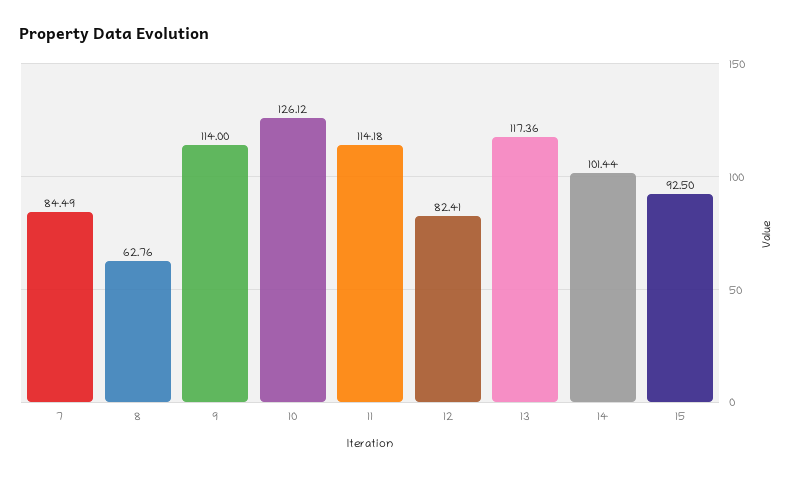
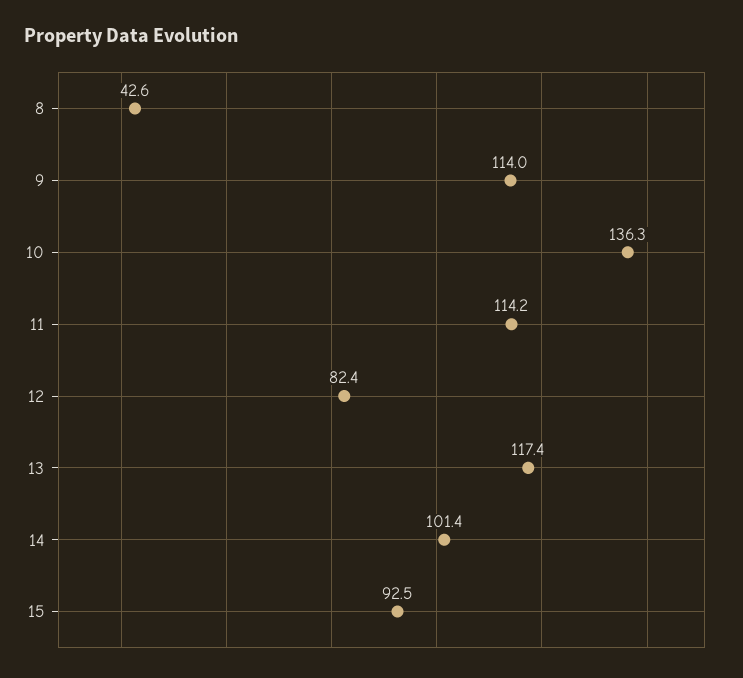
  {
-   "7": 84.49,
-   "8": 62.76,
+   "8": 42.6,
    "9": 114,
-   "10": 126.12,
+   "10": 136.3,
    "11": 114.18,
    "12": 82.41,
    "13": 117.36,
    "14": 101.44,
    "15": 92.5
  }

